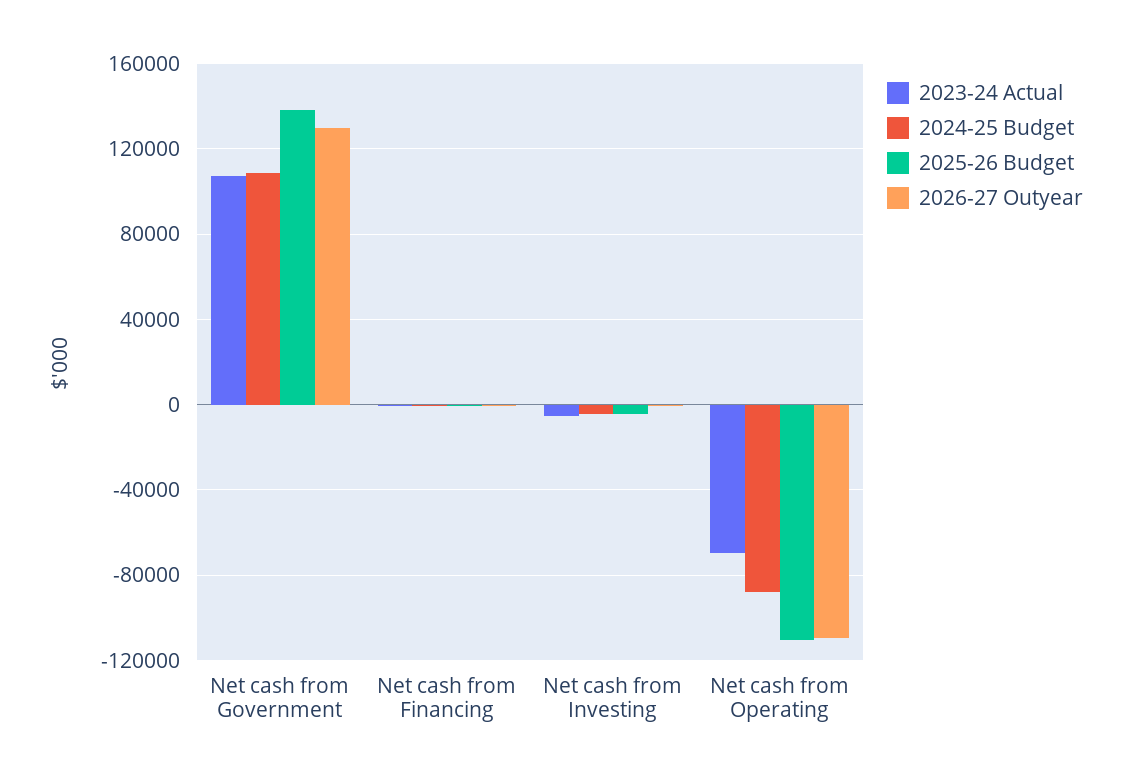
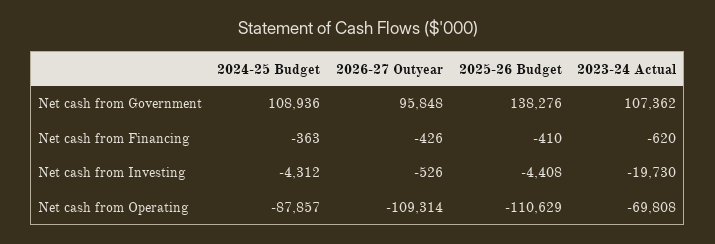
  {
    "2023-24 Actual": {
      "Net cash from Government": 107362,
      "Net cash from Financing": -620,
-     "Net cash from Investing": -5000,
+     "Net cash from Investing": -19730,
      "Net cash from Operating": -69808
    },
    "2024-25 Budget": {
      "Net cash from Government": 108936,
      "Net cash from Financing": -363,
      "Net cash from Investing": -4312,
      "Net cash from Operating": -87857
    },
    "2025-26 Budget": {
      "Net cash from Government": 138276,
      "Net cash from Financing": -410,
      "Net cash from Investing": -4408,
      "Net cash from Operating": -110629
    },
    "2026-27 Outyear": {
-     "Net cash from Government": 130000,
+     "Net cash from Government": 95848,
      "Net cash from Financing": -426,
      "Net cash from Investing": -526,
      "Net cash from Operating": -109314
    }
  }

